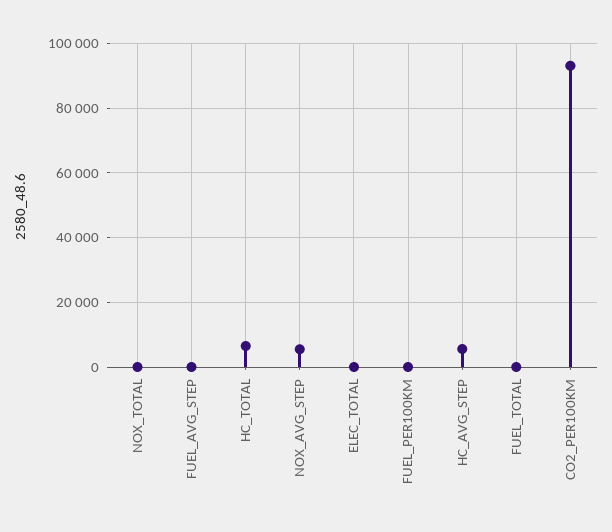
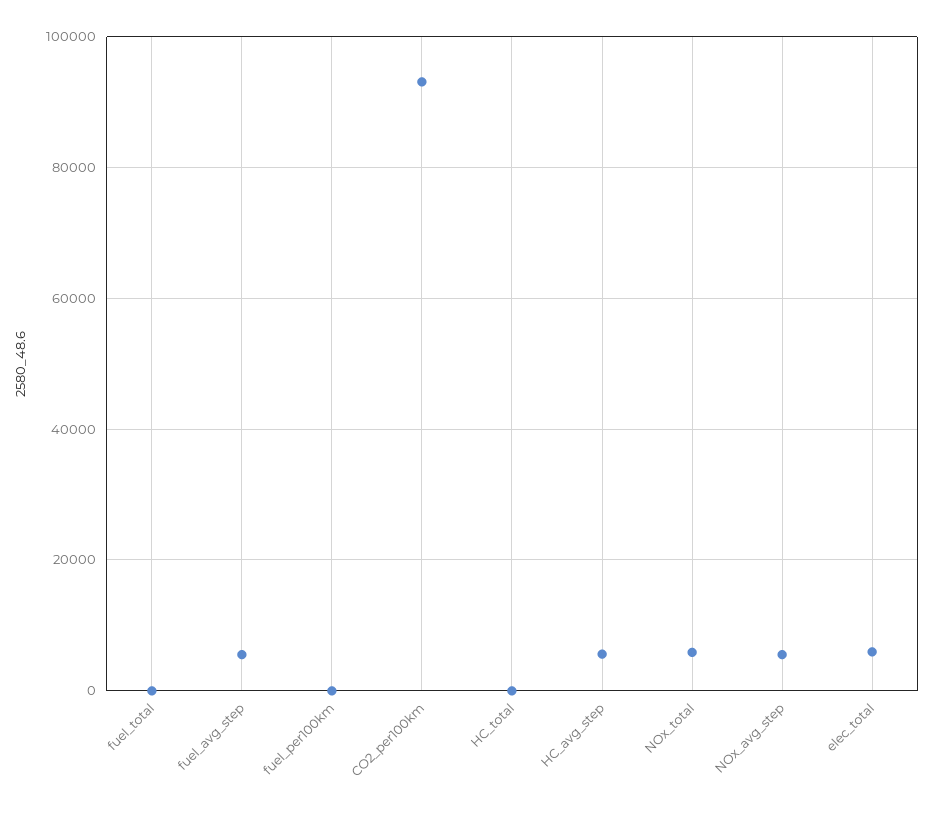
  {
-   "NOX_TOTAL": 0,
+   "NOX_TOTAL": 6000,
-   "FUEL_AVG_STEP": 0,
+   "FUEL_AVG_STEP": 6000,
-   "HC_TOTAL": 6000,
+   "HC_TOTAL": 0,
    "NOX_AVG_STEP": 6000,
-   "ELEC_TOTAL": 0,
+   "ELEC_TOTAL": 6000,
    "FUEL_PER100KM": 0,
    "HC_AVG_STEP": 6000,
    "FUEL_TOTAL": 0,
    "CO2_PER100KM": 94000
  }

